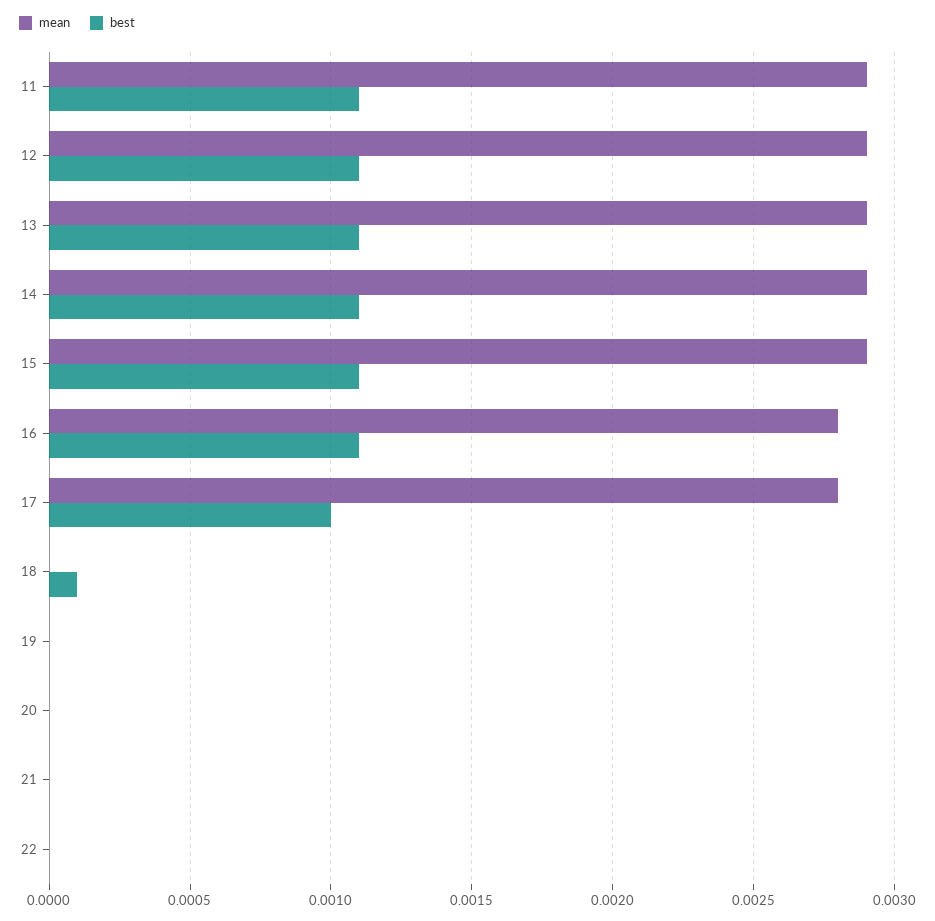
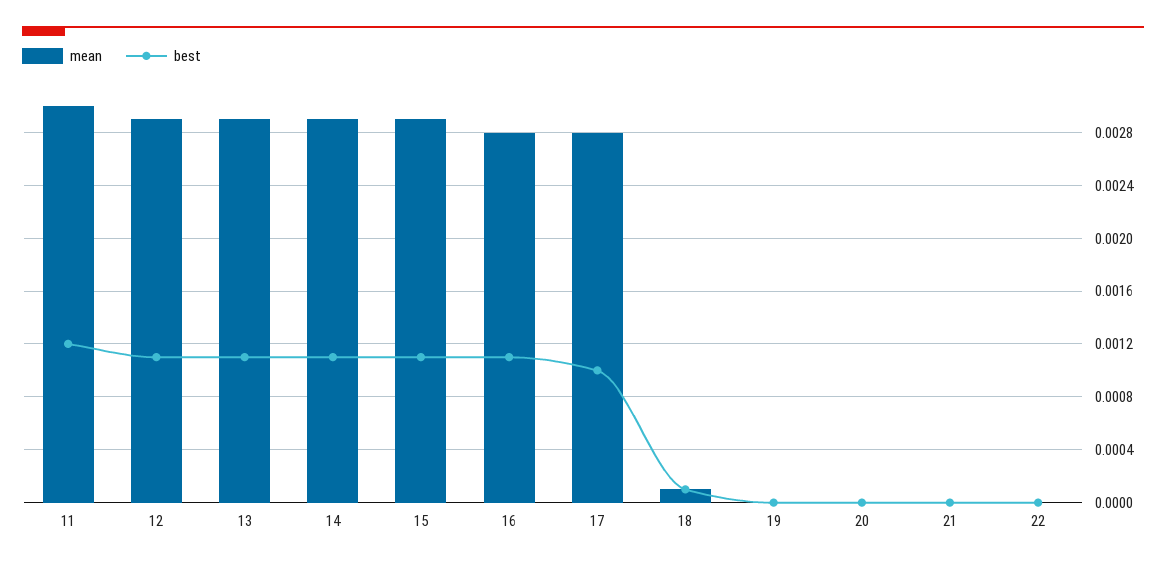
  {
    "mean": {
-     "11": 0.0029,
+     "11": 0.003,
      "12": 0.0029,
      "13": 0.0029,
      "14": 0.0029,
      "15": 0.0029,
      "16": 0.0028,
      "17": 0.0028,
-     "18": 0,
+     "18": 0.0001,
      "19": 0,
      "20": 0,
      "21": 0,
      "22": 0
    },
    "best": {
-     "11": 0.0011,
+     "11": 0.0012,
      "12": 0.0011,
      "13": 0.0011,
      "14": 0.0011,
      "15": 0.0011,
      "16": 0.0011,
      "17": 0.001,
      "18": 0.0001,
      "19": 0,
      "20": 0,
      "21": 0,
      "22": 0
    }
  }

